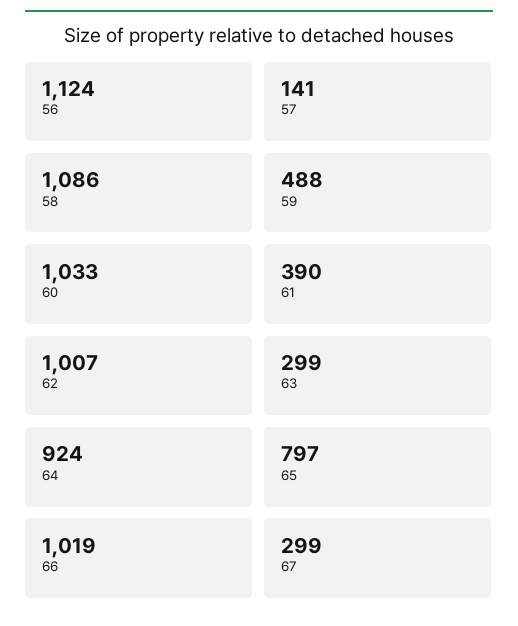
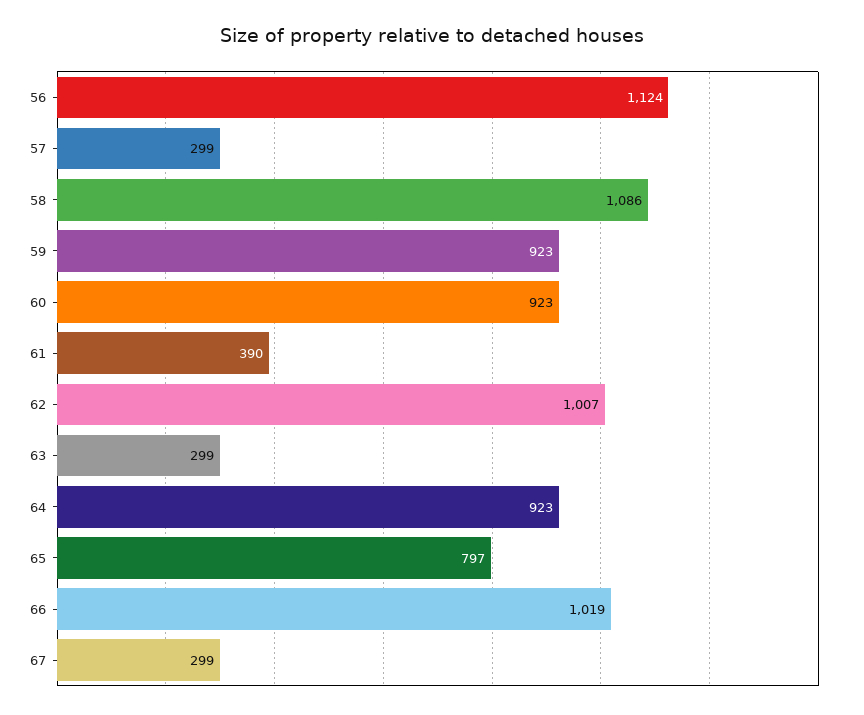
  {
    "56": 1124,
-   "57": 141,
+   "57": 299,
    "58": 1086,
-   "59": 488,
+   "59": 923,
-   "60": 1033,
+   "60": 923,
    "61": 390,
    "62": 1007,
    "63": 299,
-   "64": 924,
+   "64": 923,
    "65": 797,
    "66": 1019,
    "67": 299
  }

